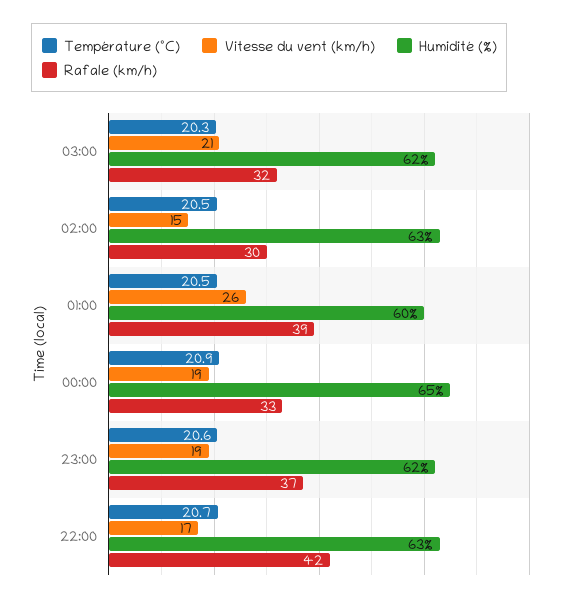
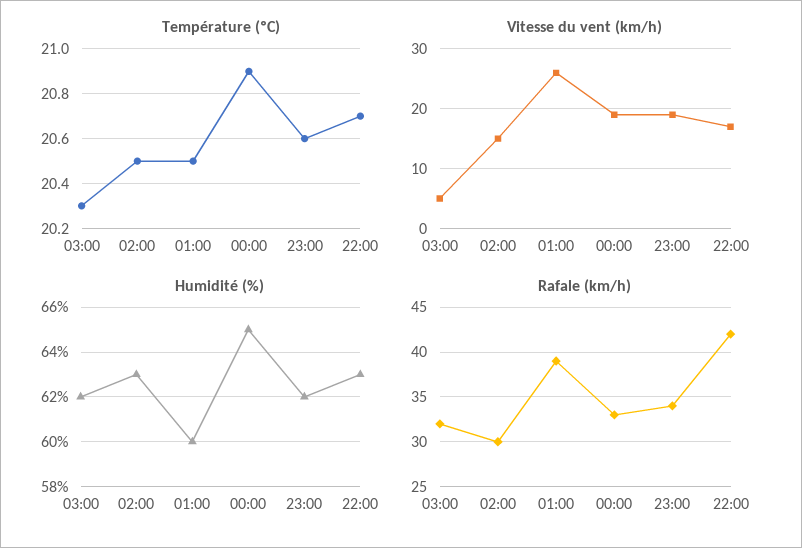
  {
    "Température (ºC)": {
      "03:00": 20.3,
      "02:00": 20.5,
      "01:00": 20.5,
      "00:00": 20.9,
      "23:00": 20.6,
      "22:00": 20.7
    },
    "Vitesse du vent (km/h)": {
-     "03:00": 21,
+     "03:00": 5,
      "02:00": 15,
      "01:00": 26,
      "00:00": 19,
      "23:00": 19,
      "22:00": 17
    },
    "Humidité (%)": {
      "03:00": 62,
      "02:00": 63,
      "01:00": 60,
      "00:00": 65,
      "23:00": 62,
      "22:00": 63
    },
    "Rafale (km/h)": {
      "03:00": 32,
      "02:00": 30,
      "01:00": 39,
      "00:00": 33,
-     "23:00": 37,
+     "23:00": 34,
      "22:00": 42
    }
  }

